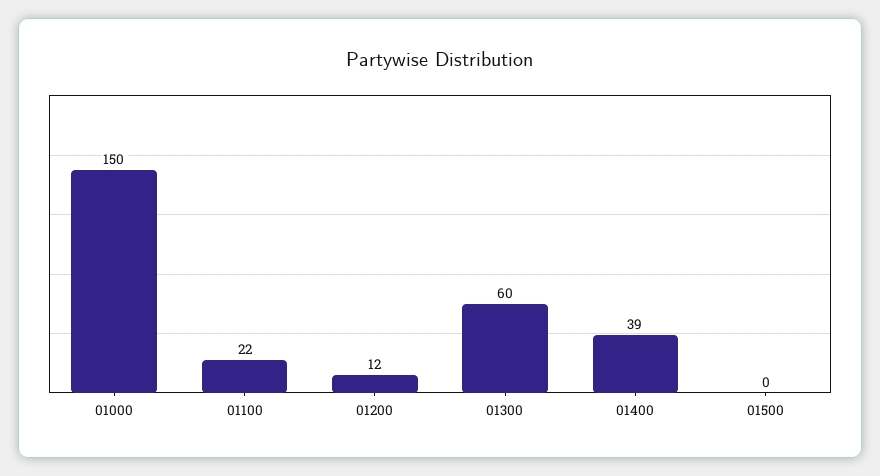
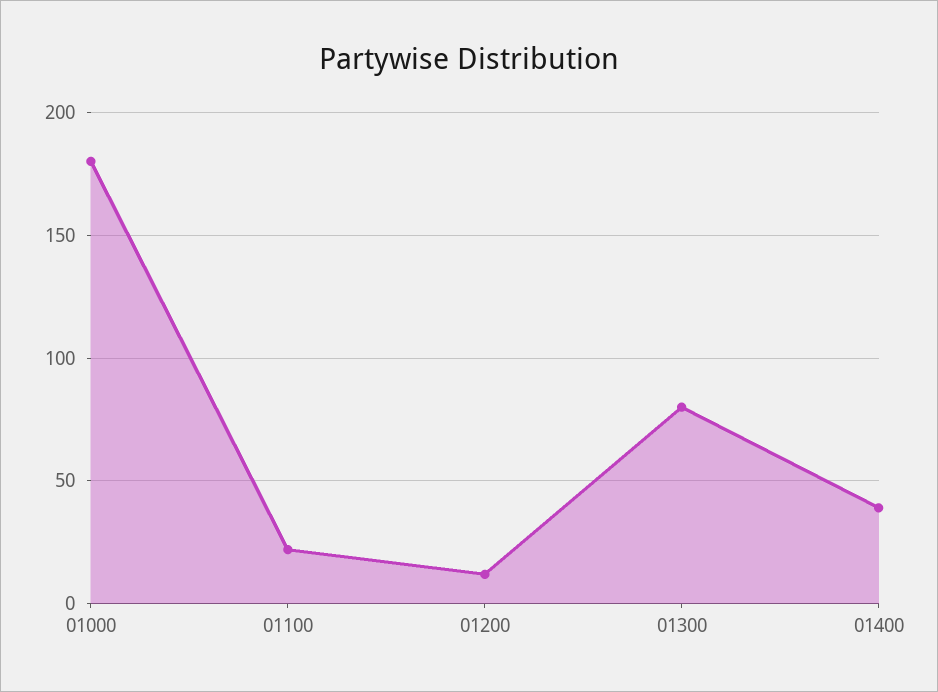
  {
-   "01000": 150,
+   "01000": 180,
    "01100": 22,
    "01200": 12,
-   "01300": 60,
+   "01300": 80,
-   "01400": 39,
+   "01400": 39
-   "01500": 0
  }

